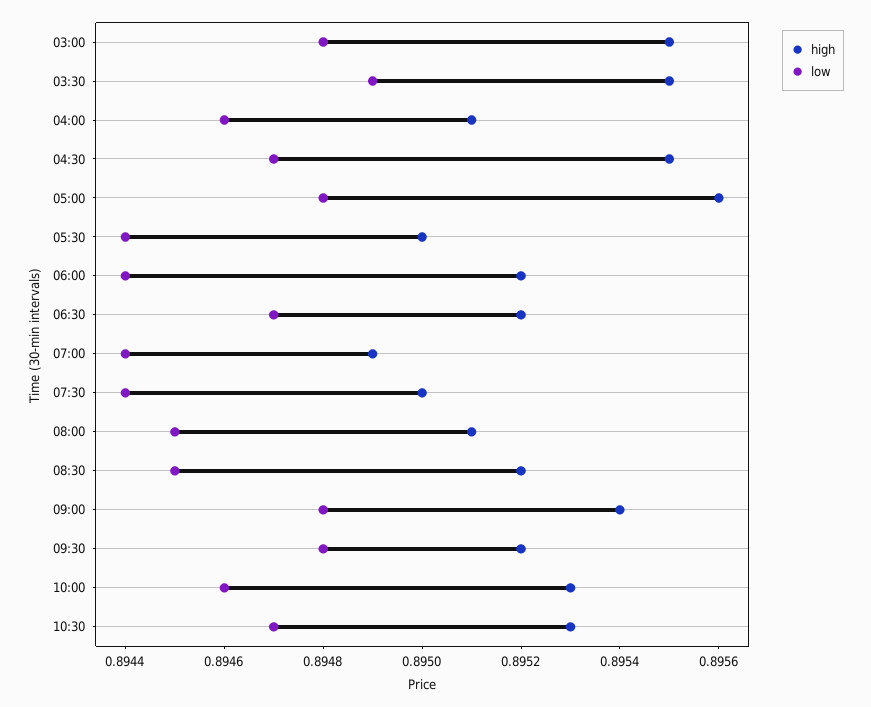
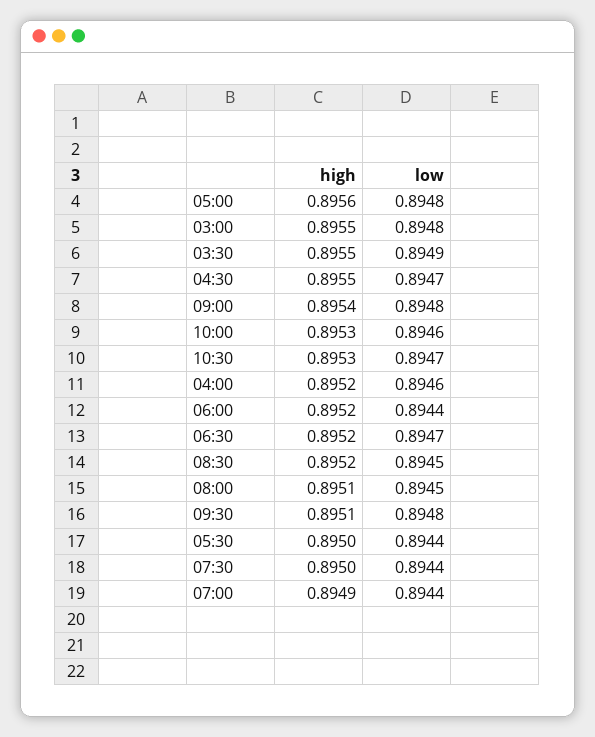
  {
    "high": {
      "03:00": 0.8955,
      "03:30": 0.8955,
-     "04:00": 0.8951,
+     "04:00": 0.8952,
      "04:30": 0.8955,
      "05:00": 0.8956,
      "05:30": 0.895,
      "06:00": 0.8952,
      "06:30": 0.8952,
      "07:00": 0.8949,
      "07:30": 0.895,
      "08:00": 0.8951,
      "08:30": 0.8952,
      "09:00": 0.8954,
-     "09:30": 0.8952,
+     "09:30": 0.8951,
      "10:00": 0.8953,
      "10:30": 0.8953
    },
    "low": {
      "03:00": 0.8948,
      "03:30": 0.8949,
      "04:00": 0.8946,
      "04:30": 0.8947,
      "05:00": 0.8948,
      "05:30": 0.8944,
      "06:00": 0.8944,
      "06:30": 0.8947,
      "07:00": 0.8944,
      "07:30": 0.8944,
      "08:00": 0.8945,
      "08:30": 0.8945,
      "09:00": 0.8948,
      "09:30": 0.8948,
      "10:00": 0.8946,
      "10:30": 0.8947
    }
  }

